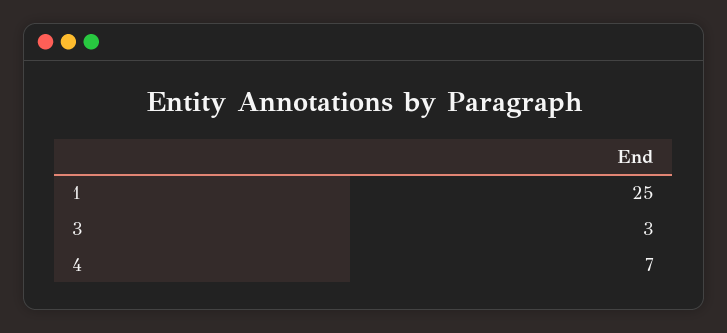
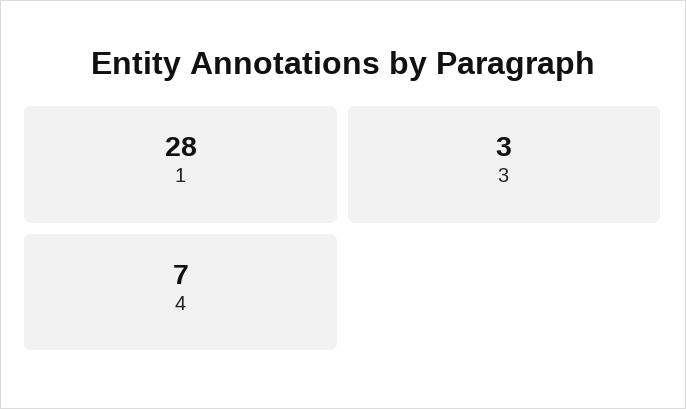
  {
-   "1": 25,
+   "1": 28,
    "3": 3,
    "4": 7
  }

